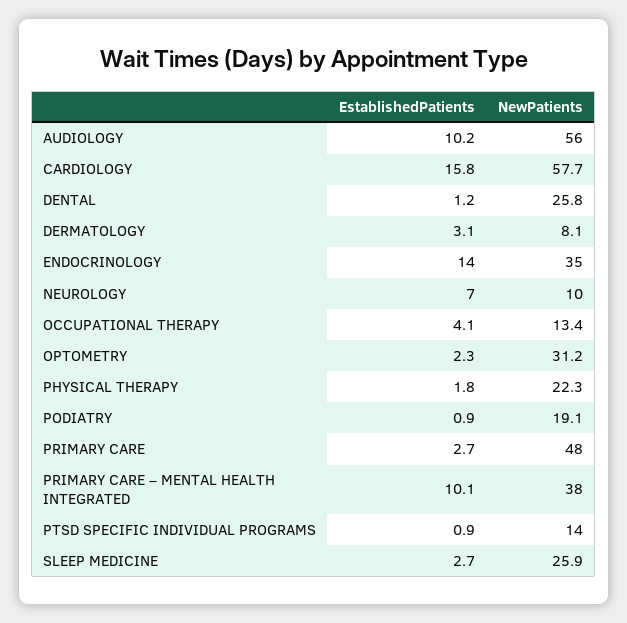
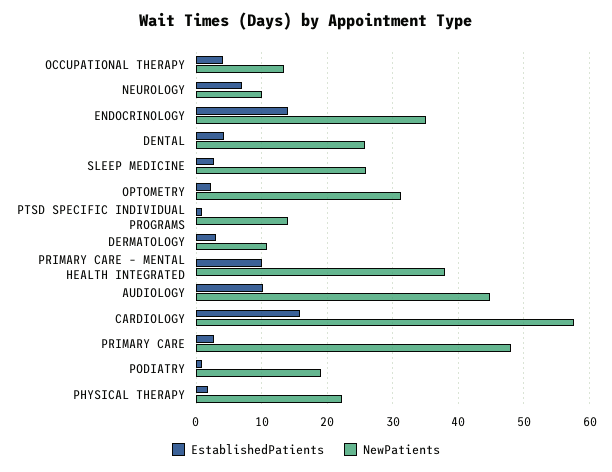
  {
    "EstablishedPatients": {
      "AUDIOLOGY": 10.2,
      "CARDIOLOGY": 15.8,
-     "DENTAL": 1.2,
+     "DENTAL": 4,
      "DERMATOLOGY": 3.1,
      "ENDOCRINOLOGY": 14,
      "NEUROLOGY": 7,
      "OCCUPATIONAL THERAPY": 4.1,
      "OPTOMETRY": 2.3,
      "PHYSICAL THERAPY": 1.8,
      "PODIATRY": 0.9,
      "PRIMARY CARE": 2.7,
      "PRIMARY CARE – MENTAL HEALTH INTEGRATED": 10.1,
      "PTSD SPECIFIC INDIVIDUAL PROGRAMS": 0.9,
      "SLEEP MEDICINE": 2.7
    },
    "NewPatients": {
-     "AUDIOLOGY": 56,
+     "AUDIOLOGY": 45,
      "CARDIOLOGY": 57.7,
      "DENTAL": 25.8,
-     "DERMATOLOGY": 8.1,
+     "DERMATOLOGY": 11,
      "ENDOCRINOLOGY": 35,
      "NEUROLOGY": 10,
      "OCCUPATIONAL THERAPY": 13.4,
      "OPTOMETRY": 31.2,
      "PHYSICAL THERAPY": 22.3,
      "PODIATRY": 19.1,
      "PRIMARY CARE": 48,
      "PRIMARY CARE – MENTAL HEALTH INTEGRATED": 38,
      "PTSD SPECIFIC INDIVIDUAL PROGRAMS": 14,
      "SLEEP MEDICINE": 25.9
    }
  }

